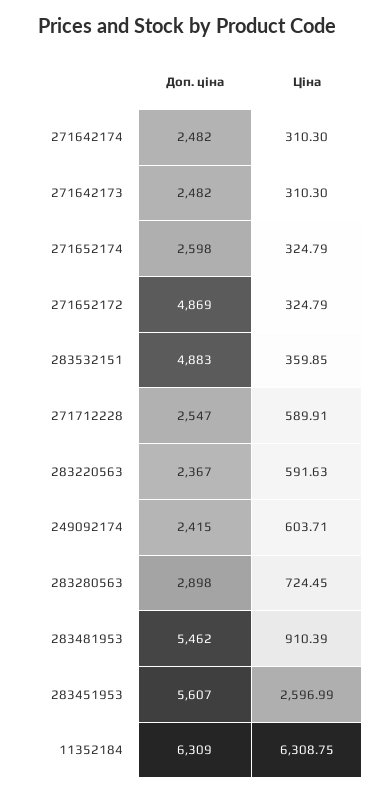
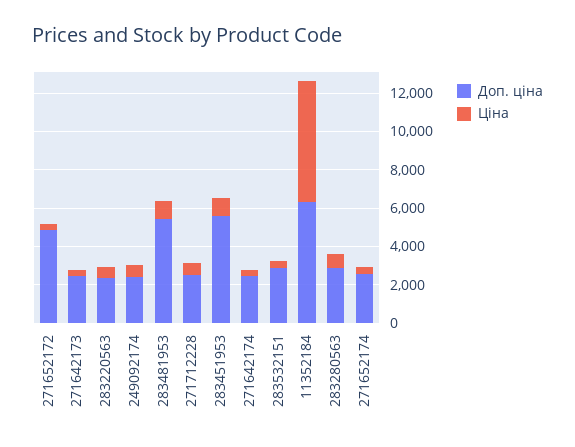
  {
    "Доп. ціна": {
      "271642174": 2482,
      "271642173": 2482,
      "271652174": 2598,
      "271652172": 4869,
-     "283532151": 4883,
+     "283532151": 3000,
      "271712228": 2547,
      "283220563": 2367,
      "249092174": 2415,
      "283280563": 2898,
      "283481953": 5462,
      "283451953": 5607,
      "11352184": 6309
    },
    "Ціна": {
      "271642174": 310.3,
      "271642173": 310.3,
      "271652174": 324.79,
      "271652172": 324.79,
      "283532151": 359.85,
      "271712228": 589.91,
      "283220563": 591.63,
      "249092174": 603.71,
      "283280563": 724.45,
      "283481953": 910.39,
-     "283451953": 2596.99,
+     "283451953": 1000,
      "11352184": 6308.75
    }
  }

